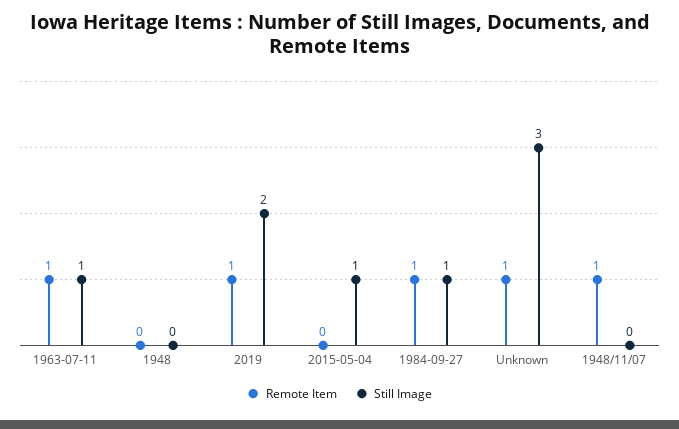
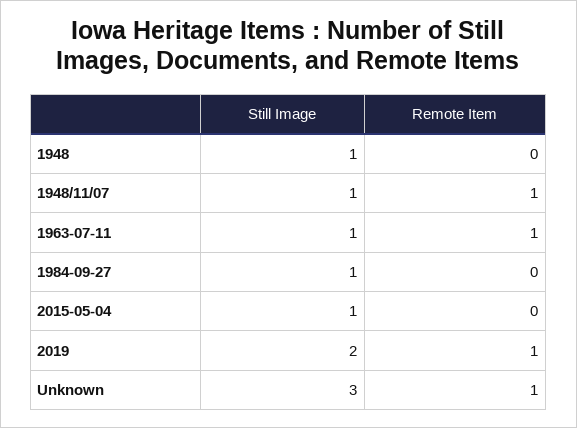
  {
    "Remote Item": {
      "1963-07-11": 1,
      "1948": 0,
      "2019": 1,
      "2015-05-04": 0,
-     "1984-09-27": 1,
+     "1984-09-27": 0,
      "Unknown": 1,
      "1948/11/07": 1
    },
    "Still Image": {
      "1963-07-11": 1,
-     "1948": 0,
+     "1948": 1,
      "2019": 2,
      "2015-05-04": 1,
      "1984-09-27": 1,
      "Unknown": 3,
-     "1948/11/07": 0
+     "1948/11/07": 1
    }
  }

